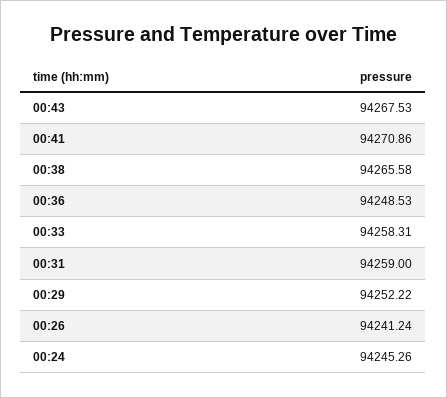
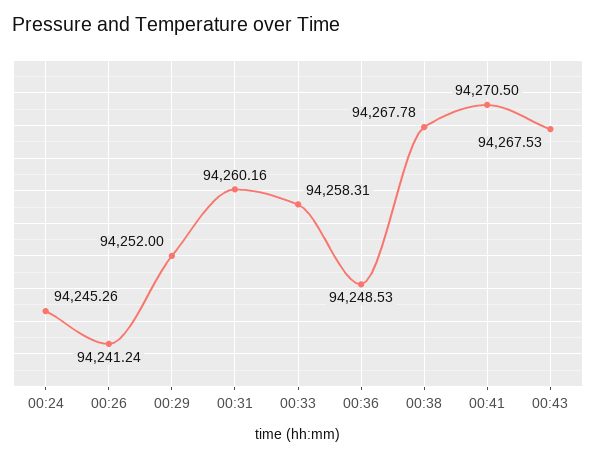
  {
    "00:43": 94267.53,
-   "00:41": 94270.86,
+   "00:41": 94270.5,
-   "00:38": 94265.58,
+   "00:38": 94267.78,
    "00:36": 94248.53,
    "00:33": 94258.31,
-   "00:31": 94259,
+   "00:31": 94260.16,
-   "00:29": 94252.22,
+   "00:29": 94252,
    "00:26": 94241.24,
    "00:24": 94245.26
  }

